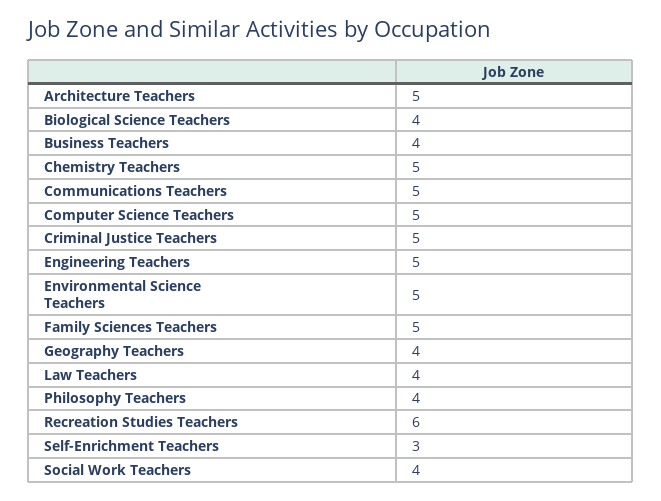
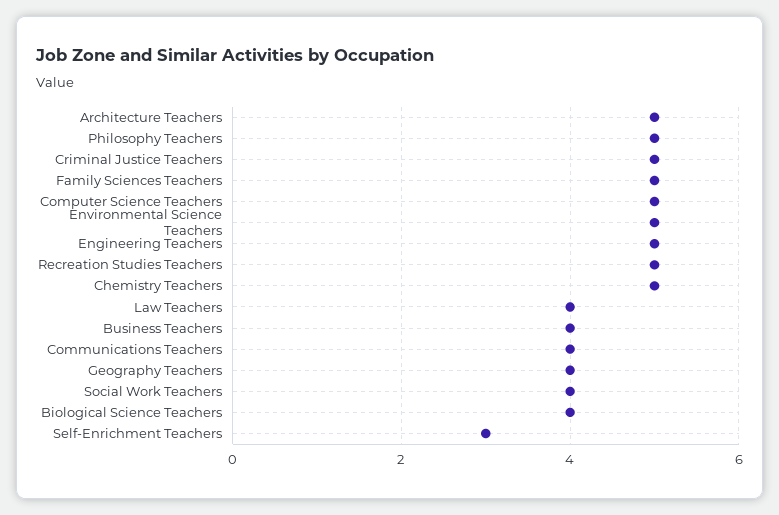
  {
    "Architecture Teachers": 5,
    "Biological Science Teachers": 4,
    "Business Teachers": 4,
    "Chemistry Teachers": 5,
-   "Communications Teachers": 5,
+   "Communications Teachers": 4,
    "Computer Science Teachers": 5,
    "Criminal Justice Teachers": 5,
    "Engineering Teachers": 5,
    "Environmental Science Teachers": 5,
    "Family Sciences Teachers": 5,
    "Geography Teachers": 4,
    "Law Teachers": 4,
-   "Philosophy Teachers": 4,
+   "Philosophy Teachers": 5,
-   "Recreation Studies Teachers": 6,
+   "Recreation Studies Teachers": 5,
    "Self-Enrichment Teachers": 3,
    "Social Work Teachers": 4
  }

